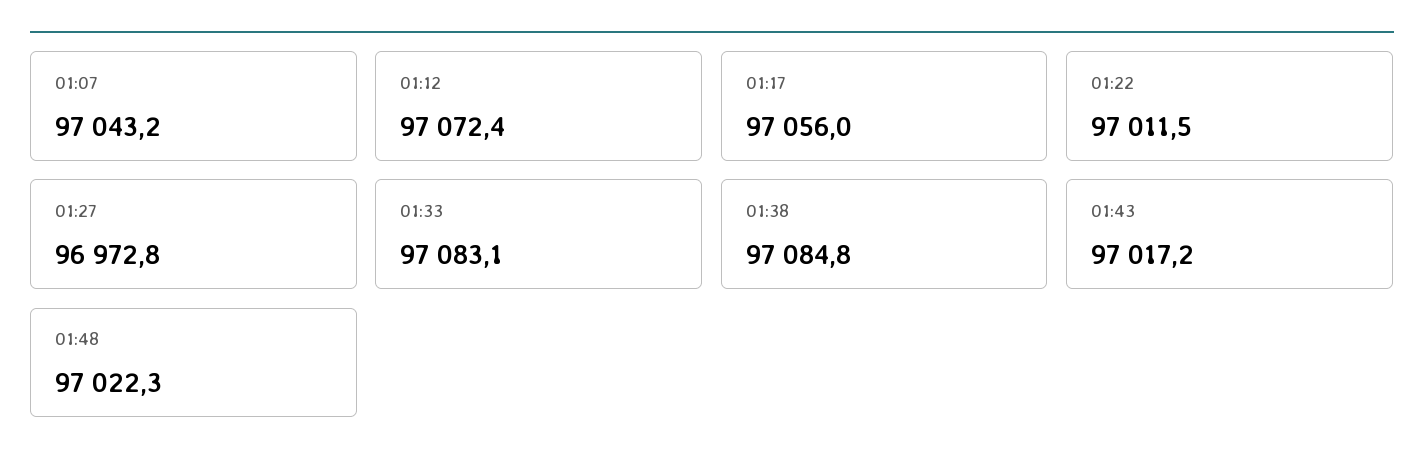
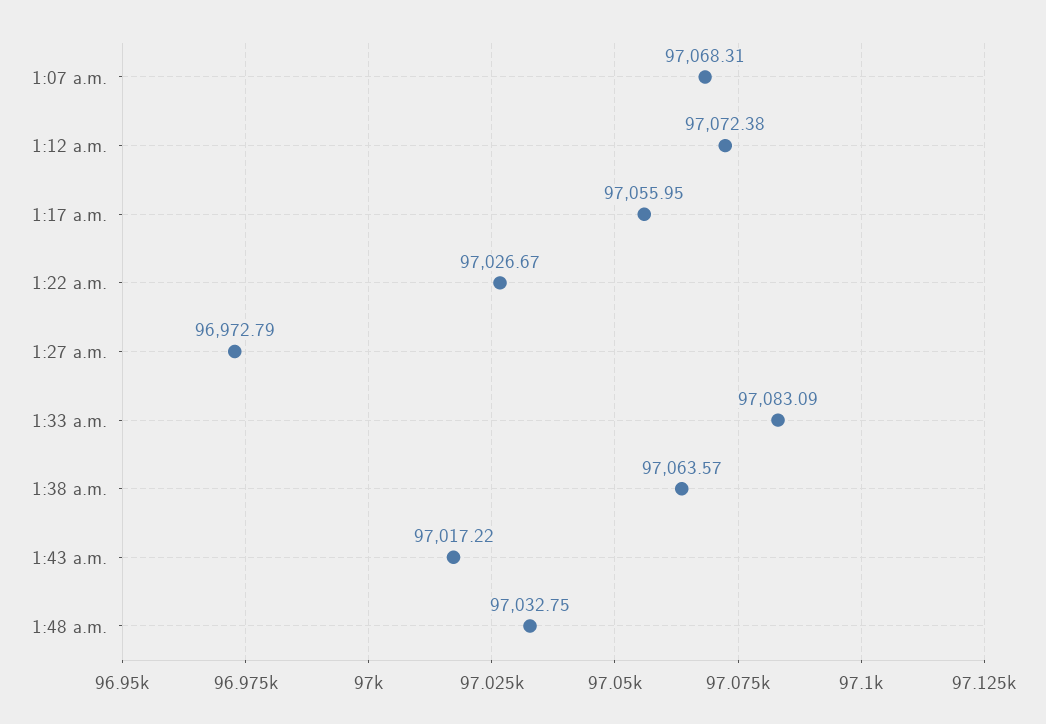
  {
-   "01:07": 97043.2,
+   "01:07": 97068.31,
    "01:12": 97072.38,
    "01:17": 97055.95,
-   "01:22": 97011.5,
+   "01:22": 97026.67,
    "01:27": 96972.79,
    "01:33": 97083.09,
-   "01:38": 97084.8,
+   "01:38": 97063.57,
    "01:43": 97017.22,
-   "01:48": 97022.3
+   "01:48": 97032.75
  }

